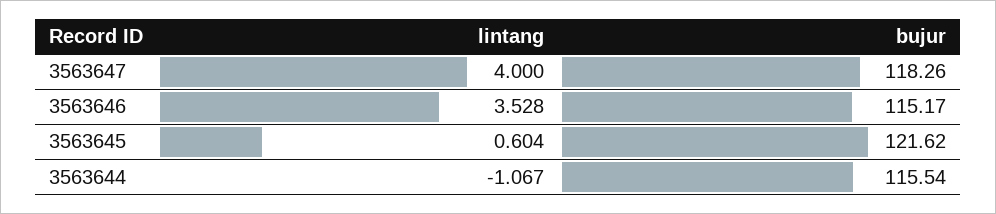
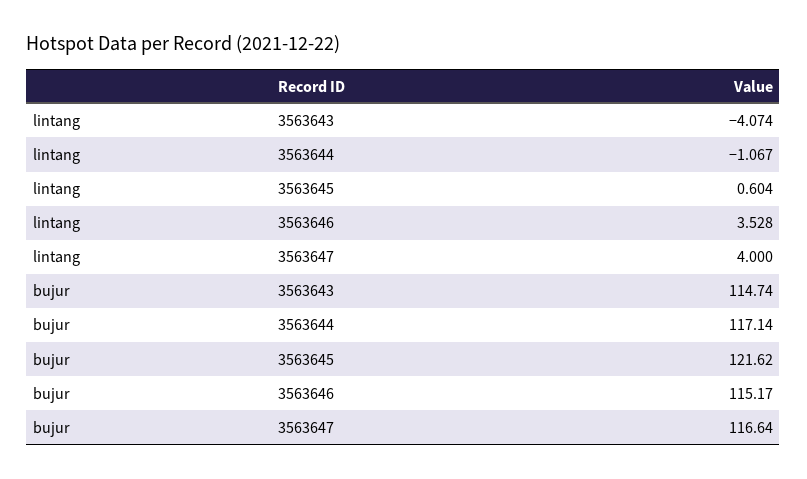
  {
    "lintang": {
      "3563647": 4,
      "3563646": 3.528,
      "3563645": 0.604,
-     "3563644": -1.067
+     "3563644": -1.067,
+     "3563643": -4.074
    },
    "bujur": {
-     "3563647": 118.26,
+     "3563647": 116.64,
      "3563646": 115.17,
      "3563645": 121.62,
-     "3563644": 115.54
+     "3563644": 117.14,
+     "3563643": 114.74
    }
  }

